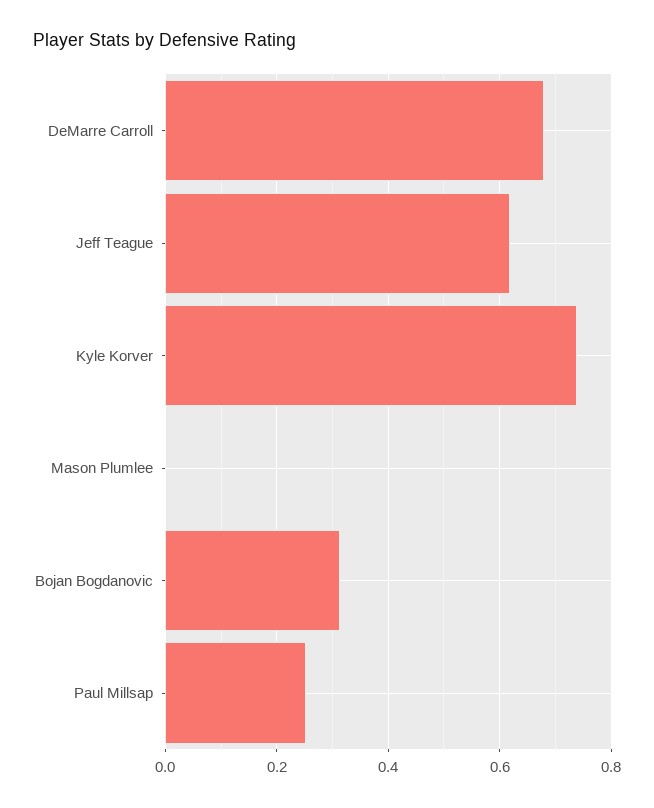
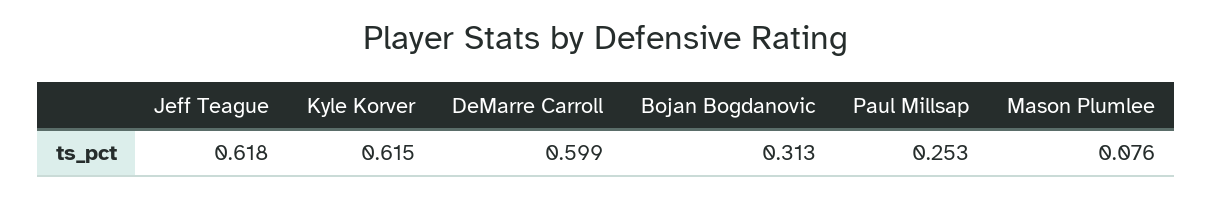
  {
-   "DeMarre Carroll": 0.68,
+   "DeMarre Carroll": 0.599,
    "Jeff Teague": 0.618,
-   "Kyle Korver": 0.74,
+   "Kyle Korver": 0.615,
-   "Mason Plumlee": 0,
+   "Mason Plumlee": 0.076,
    "Bojan Bogdanovic": 0.313,
    "Paul Millsap": 0.253
  }

